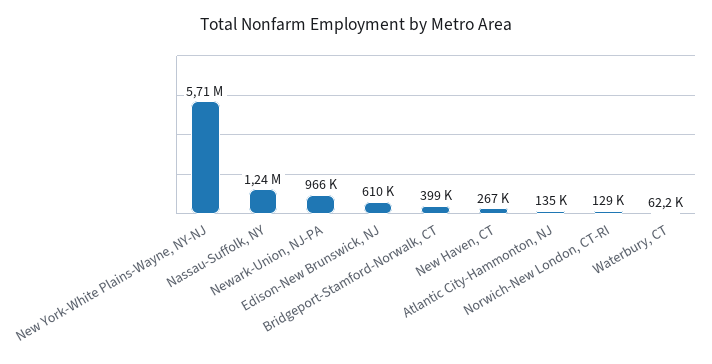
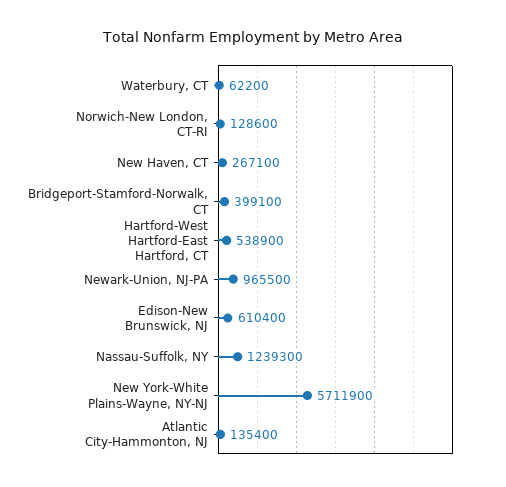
  {
    "New York-White Plains-Wayne, NY-NJ": 5711900,
    "Nassau-Suffolk, NY": 1239300,
    "Newark-Union, NJ-PA": 965500,
    "Edison-New Brunswick, NJ": 610400,
    "Bridgeport-Stamford-Norwalk, CT": 399100,
    "New Haven, CT": 267100,
    "Atlantic City-Hammonton, NJ": 135400,
    "Norwich-New London, CT-RI": 128600,
-   "Waterbury, CT": 62200
+   "Waterbury, CT": 62200,
+   "Hartford-West Hartford-East Hartford, CT": 538900
  }

